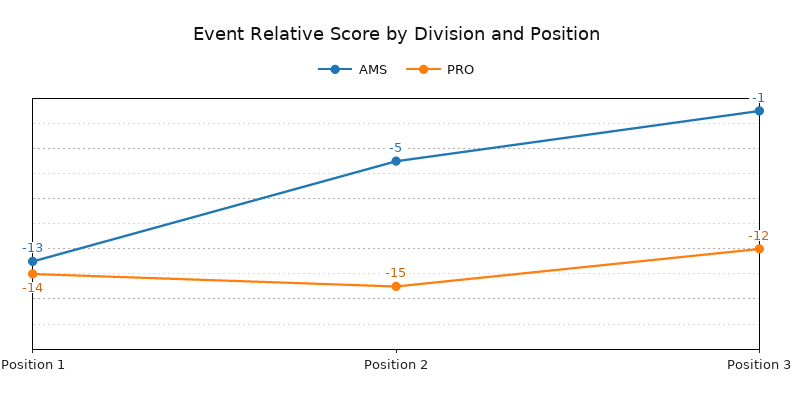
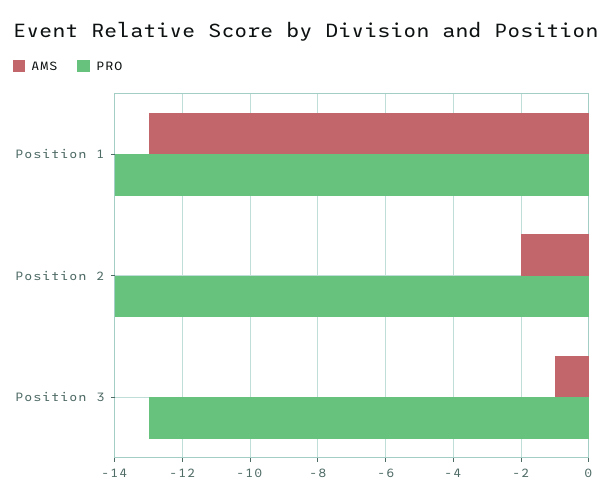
  {
    "AMS": {
      "Position 1": -13,
-     "Position 2": -5,
+     "Position 2": -2,
      "Position 3": -1
    },
    "PRO": {
      "Position 1": -14,
-     "Position 2": -15,
+     "Position 2": -14,
-     "Position 3": -12
+     "Position 3": -13
    }
  }

